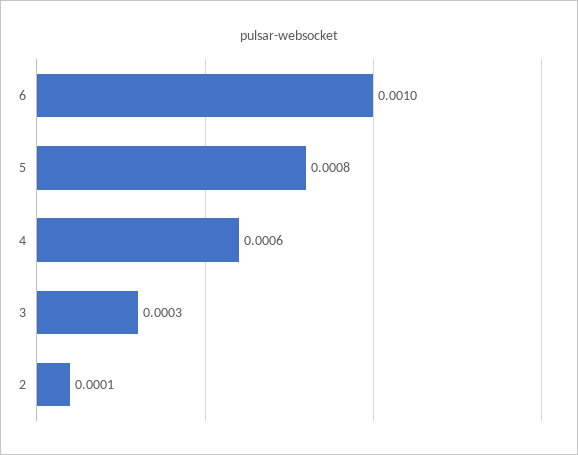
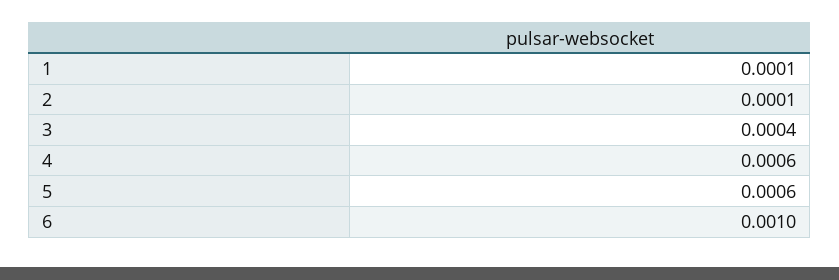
  {
    "6": 0.001,
-   "5": 0.0008,
+   "5": 0.0006,
    "4": 0.0006,
-   "3": 0.0003,
+   "3": 0.0004,
-   "2": 0.0001
+   "2": 0.0001,
+   "1": 0.0001
  }

